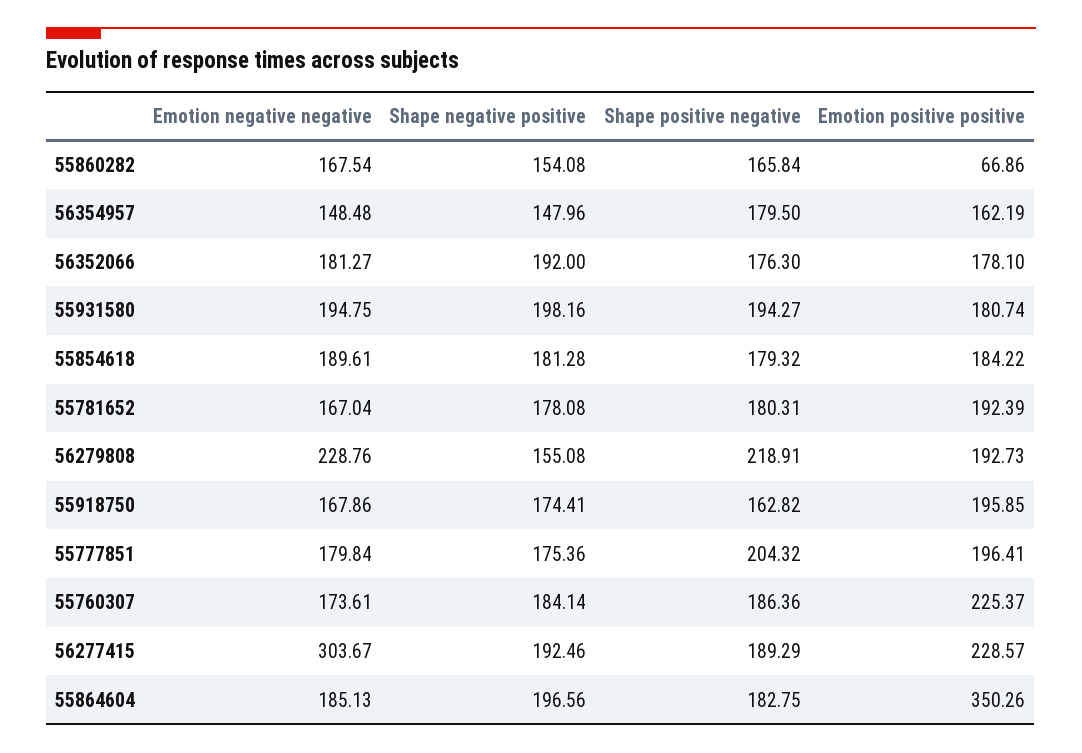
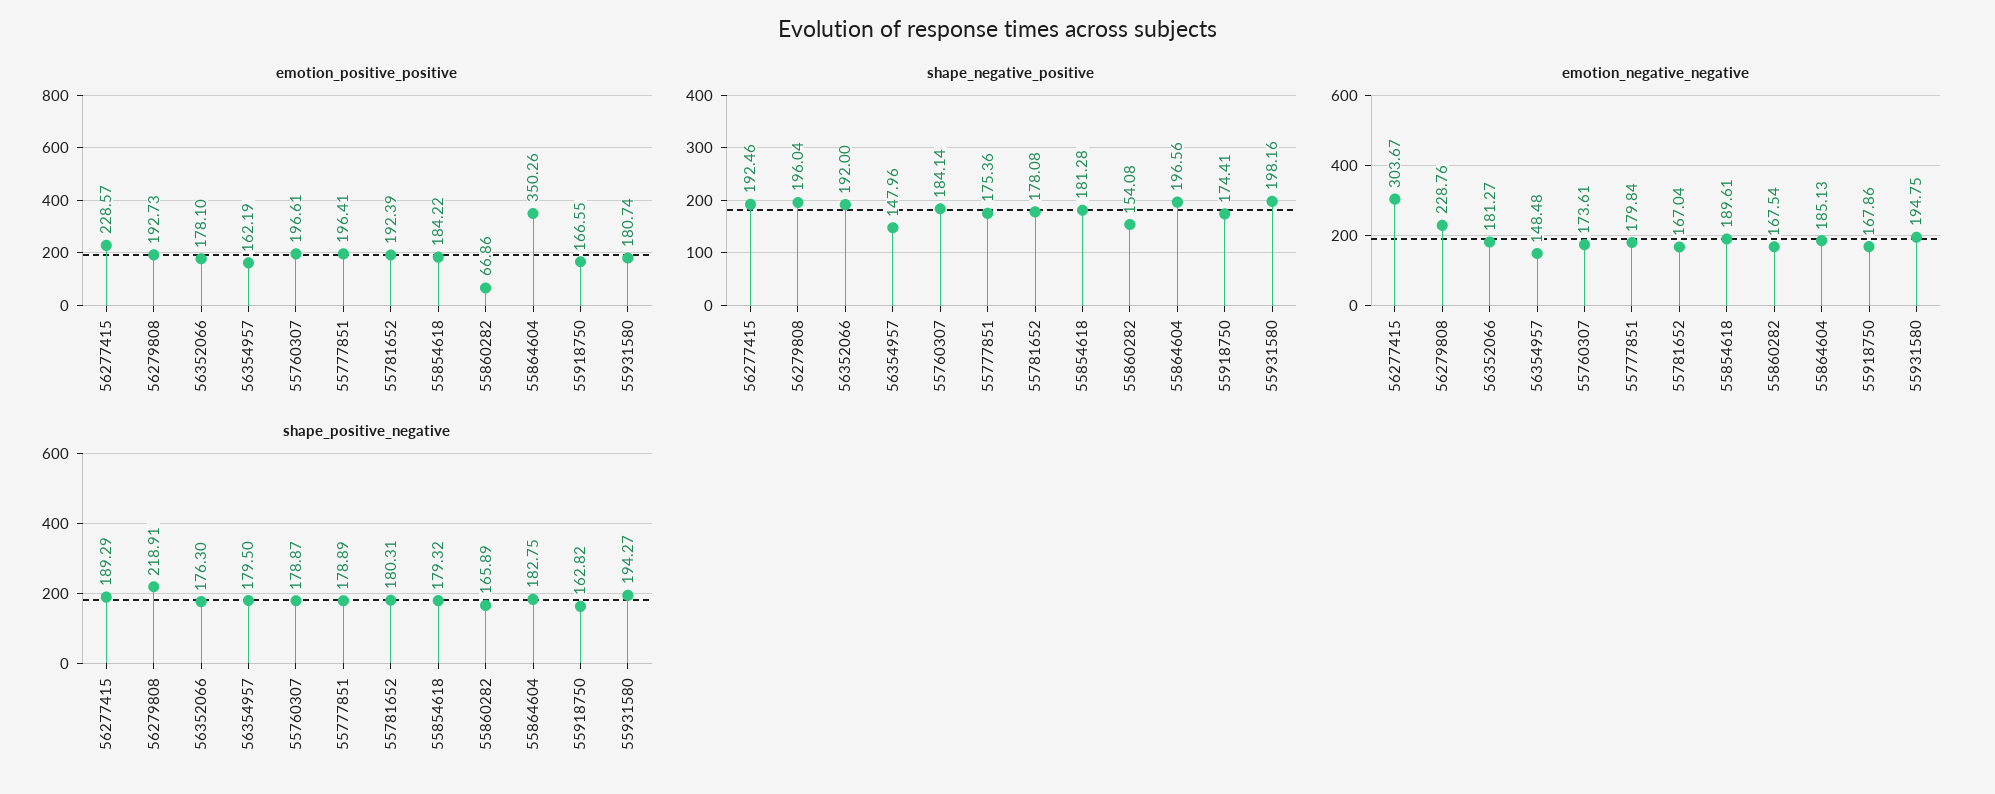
  {
    "Emotion negative negative": {
      "55860282": 167.54,
      "56354957": 148.48,
      "56352066": 181.27,
      "55931580": 194.75,
      "55854618": 189.61,
      "55781652": 167.04,
      "56279808": 228.76,
      "55918750": 167.86,
      "55777851": 179.84,
      "55760307": 173.61,
      "56277415": 303.67,
      "55864604": 185.13
    },
    "Shape negative positive": {
      "55860282": 154.08,
      "56354957": 147.96,
      "56352066": 192,
      "55931580": 198.16,
      "55854618": 181.28,
      "55781652": 178.08,
-     "56279808": 155.08,
+     "56279808": 196.04,
      "55918750": 174.41,
      "55777851": 175.36,
      "55760307": 184.14,
      "56277415": 192.46,
      "55864604": 196.56
    },
    "Shape positive negative": {
-     "55860282": 165.84,
+     "55860282": 165.89,
      "56354957": 179.5,
      "56352066": 176.3,
      "55931580": 194.27,
      "55854618": 179.32,
      "55781652": 180.31,
      "56279808": 218.91,
      "55918750": 162.82,
-     "55777851": 204.32,
+     "55777851": 178.89,
-     "55760307": 186.36,
+     "55760307": 178.87,
      "56277415": 189.29,
      "55864604": 182.75
    },
    "Emotion positive positive": {
      "55860282": 66.86,
      "56354957": 162.19,
      "56352066": 178.1,
      "55931580": 180.74,
      "55854618": 184.22,
      "55781652": 192.39,
      "56279808": 192.73,
-     "55918750": 195.85,
+     "55918750": 166.55,
      "55777851": 196.41,
-     "55760307": 225.37,
+     "55760307": 196.61,
      "56277415": 228.57,
      "55864604": 350.26
    }
  }

